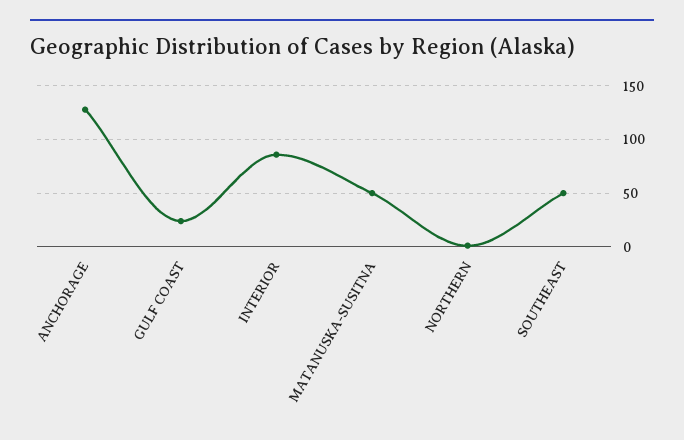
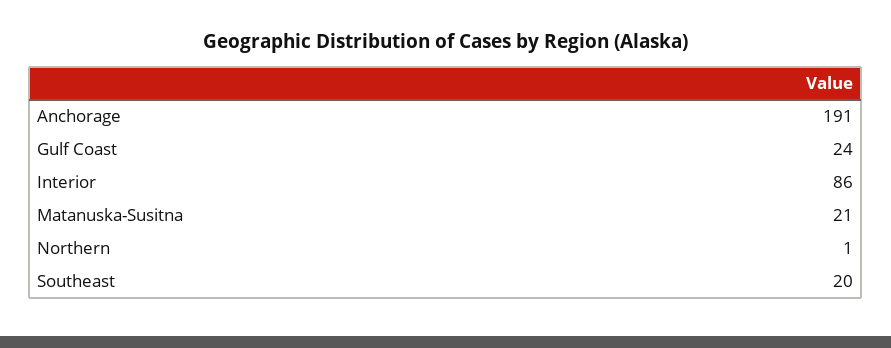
  {
-   "ANCHORAGE": 130,
+   "ANCHORAGE": 191,
    "GULF COAST": 24,
    "INTERIOR": 86,
-   "MATANUSKA-SUSITNA": 50,
+   "MATANUSKA-SUSITNA": 21,
    "NORTHERN": 1,
-   "SOUTHEAST": 50
+   "SOUTHEAST": 20
  }

